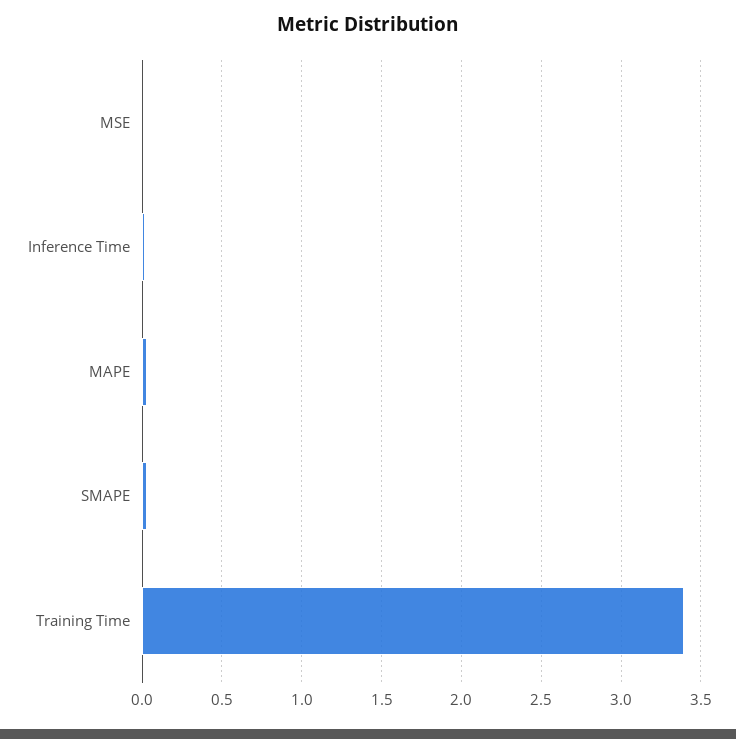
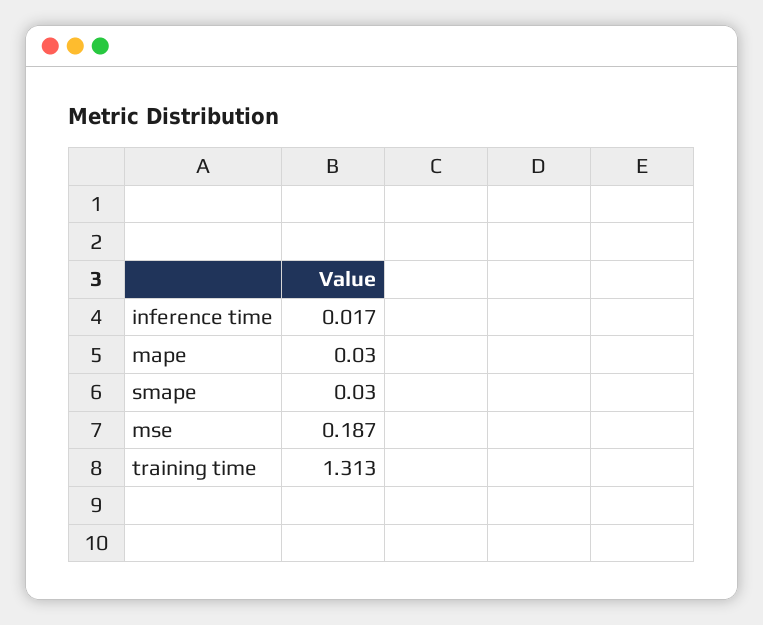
  {
-   "MSE": 0,
+   "MSE": 0.187,
    "Inference Time": 0.017,
    "MAPE": 0.03,
    "SMAPE": 0.03,
-   "Training Time": 3.4
+   "Training Time": 1.313
  }

